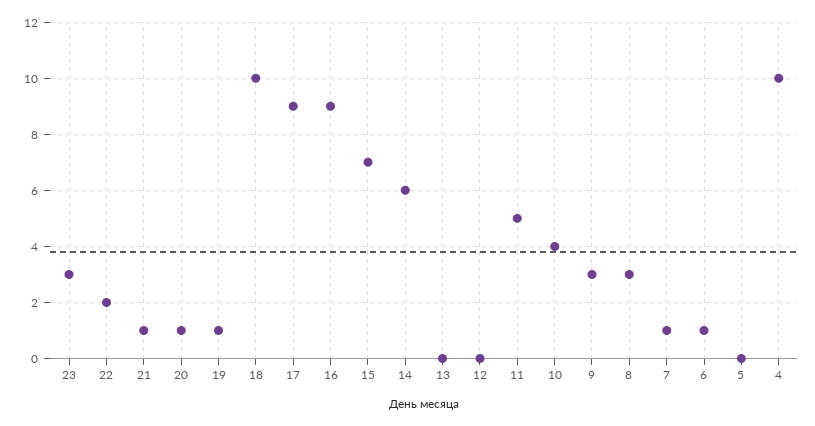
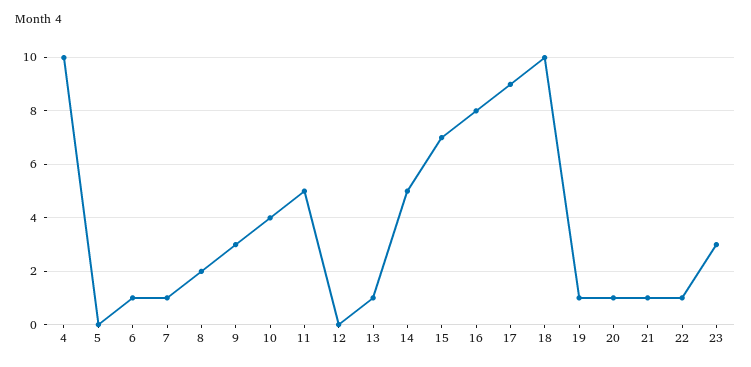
  {
    "23": 3,
-   "22": 2,
+   "22": 1,
    "21": 1,
    "20": 1,
    "19": 1,
    "18": 10,
    "17": 9,
-   "16": 9,
+   "16": 8,
    "15": 7,
-   "14": 6,
+   "14": 5,
-   "13": 0,
+   "13": 1,
    "12": 0,
    "11": 5,
    "10": 4,
    "9": 3,
-   "8": 3,
+   "8": 2,
    "7": 1,
    "6": 1,
    "5": 0,
    "4": 10
  }

